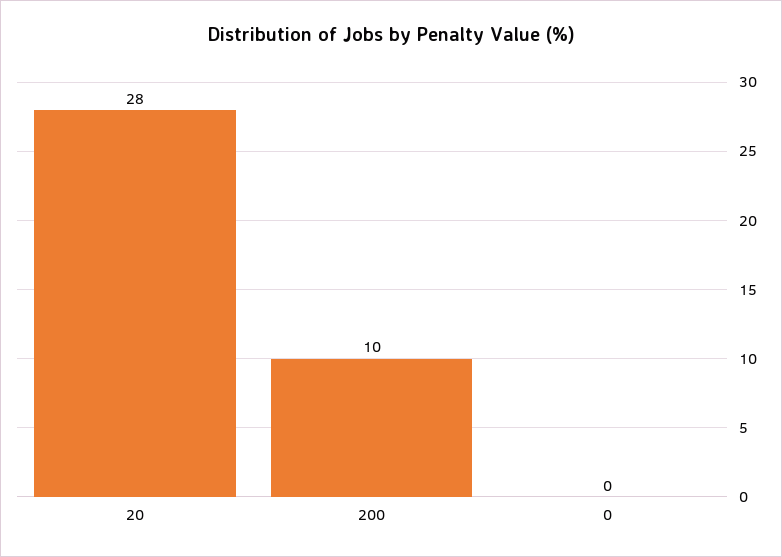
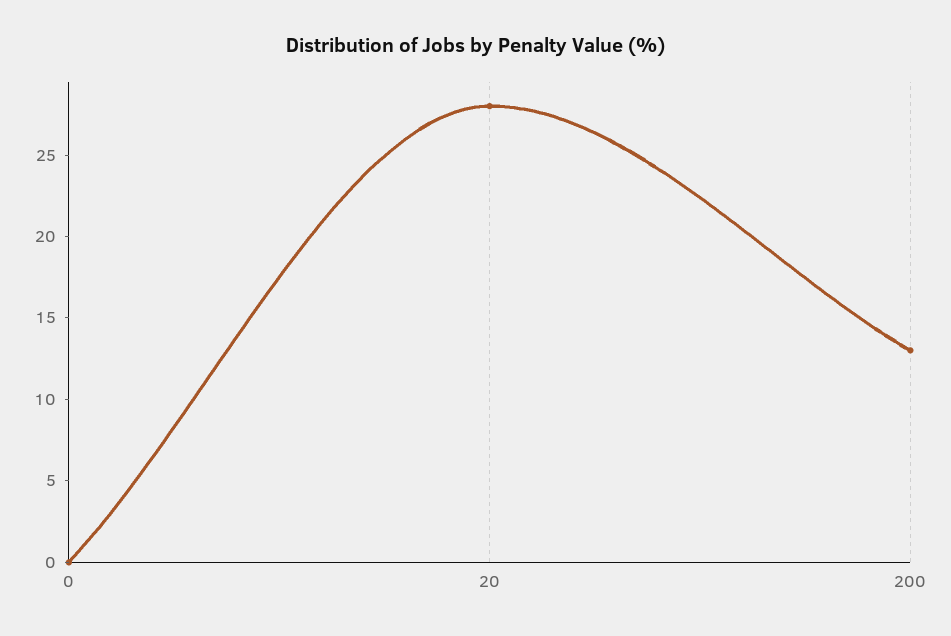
  {
    "20": 28,
-   "200": 10,
+   "200": 13,
    "0": 0
  }

